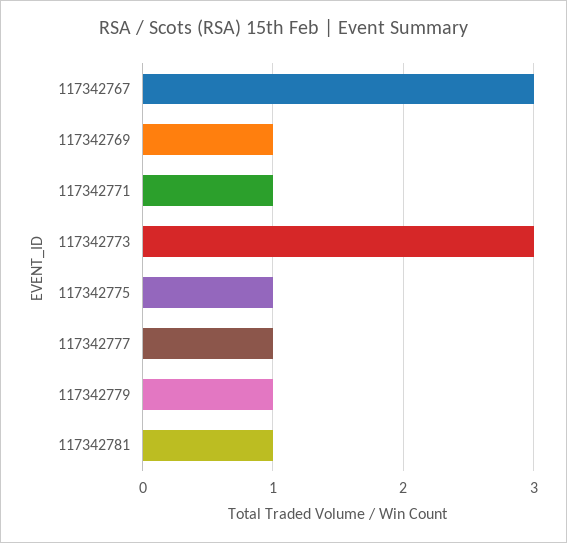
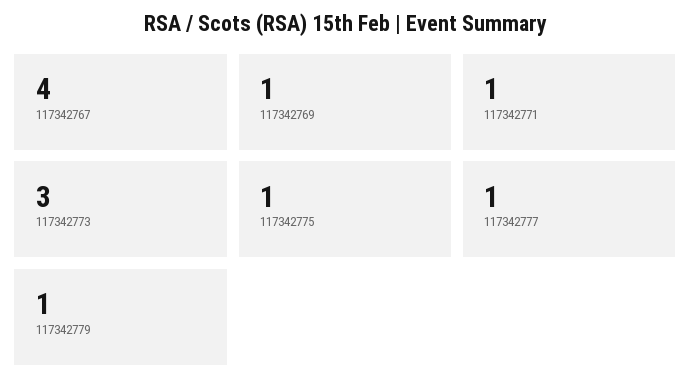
  {
-   "117342767": 3,
+   "117342767": 4,
    "117342769": 1,
    "117342771": 1,
    "117342773": 3,
    "117342775": 1,
    "117342777": 1,
-   "117342779": 1,
+   "117342779": 1
-   "117342781": 1
  }

